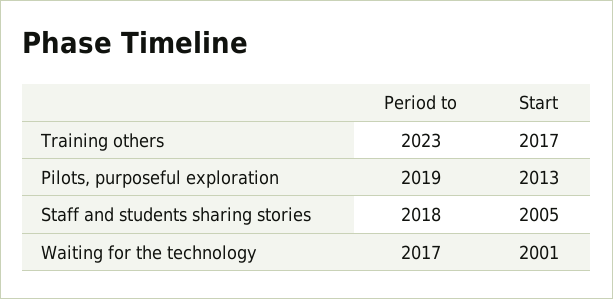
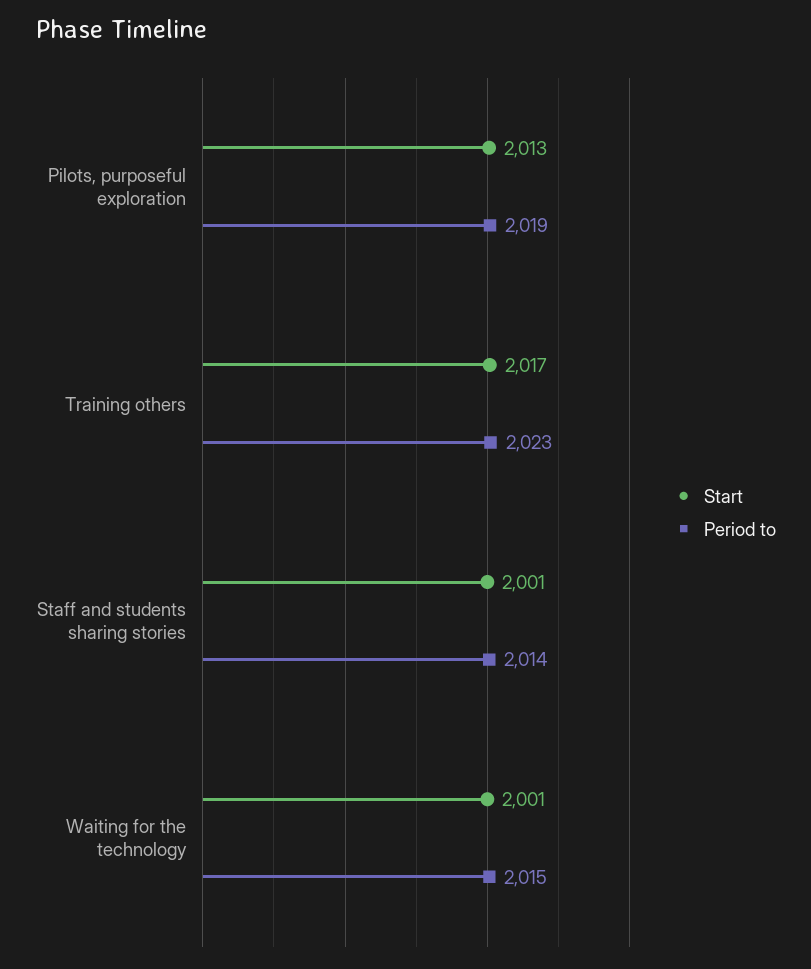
  {
    "Period to": {
      "Training others": 2023,
      "Pilots, purposeful exploration": 2019,
-     "Staff and students sharing stories": 2018,
+     "Staff and students sharing stories": 2014,
-     "Waiting for the technology": 2017
+     "Waiting for the technology": 2015
    },
    "Start": {
      "Training others": 2017,
      "Pilots, purposeful exploration": 2013,
-     "Staff and students sharing stories": 2005,
+     "Staff and students sharing stories": 2001,
      "Waiting for the technology": 2001
    }
  }

